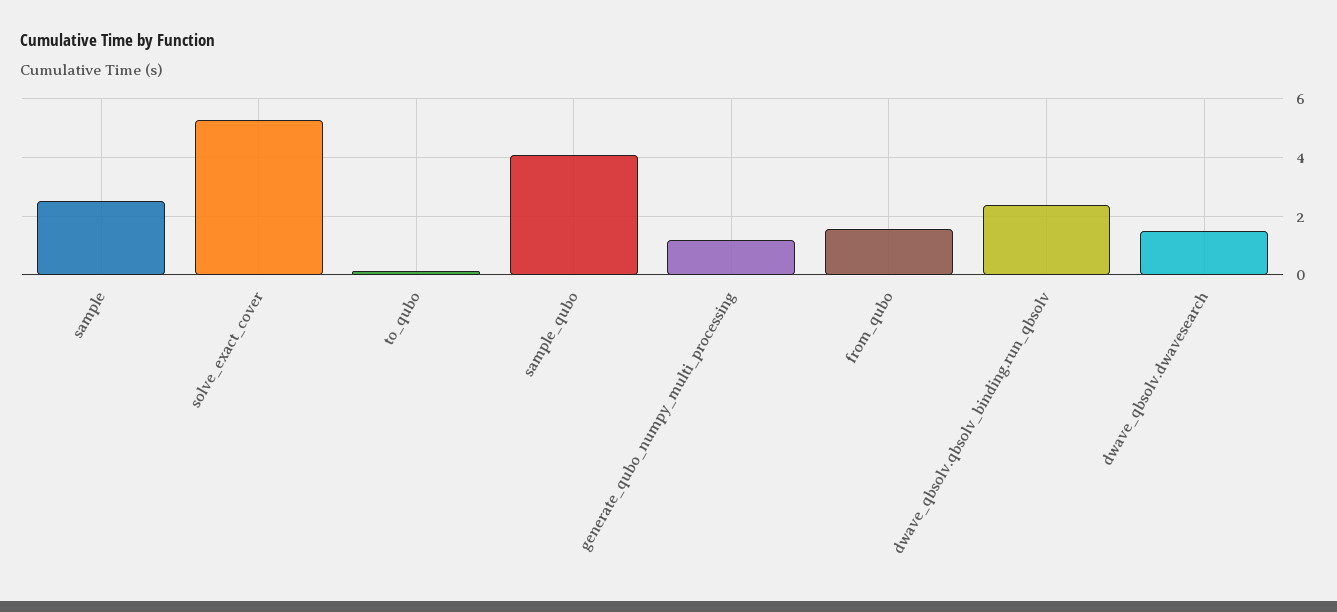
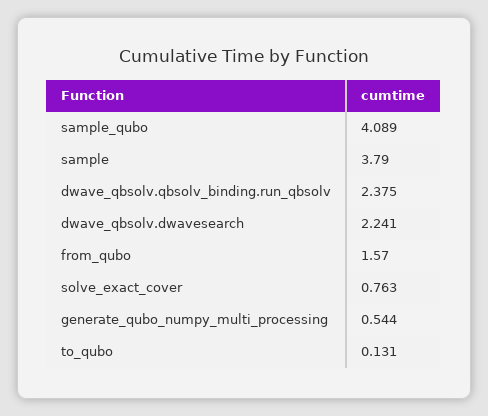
  {
-   "sample": 2.5,
+   "sample": 3.79,
-   "solve_exact_cover": 5.25,
+   "solve_exact_cover": 0.763,
    "to_qubo": 0.131,
    "sample_qubo": 4.089,
-   "generate_qubo_numpy_multi_processing": 1.25,
+   "generate_qubo_numpy_multi_processing": 0.544,
    "from_qubo": 1.57,
    "dwave_qbsolv.qbsolv_binding.run_qbsolv": 2.375,
-   "dwave_qbsolv.dwavesearch": 1.5
+   "dwave_qbsolv.dwavesearch": 2.241
  }

